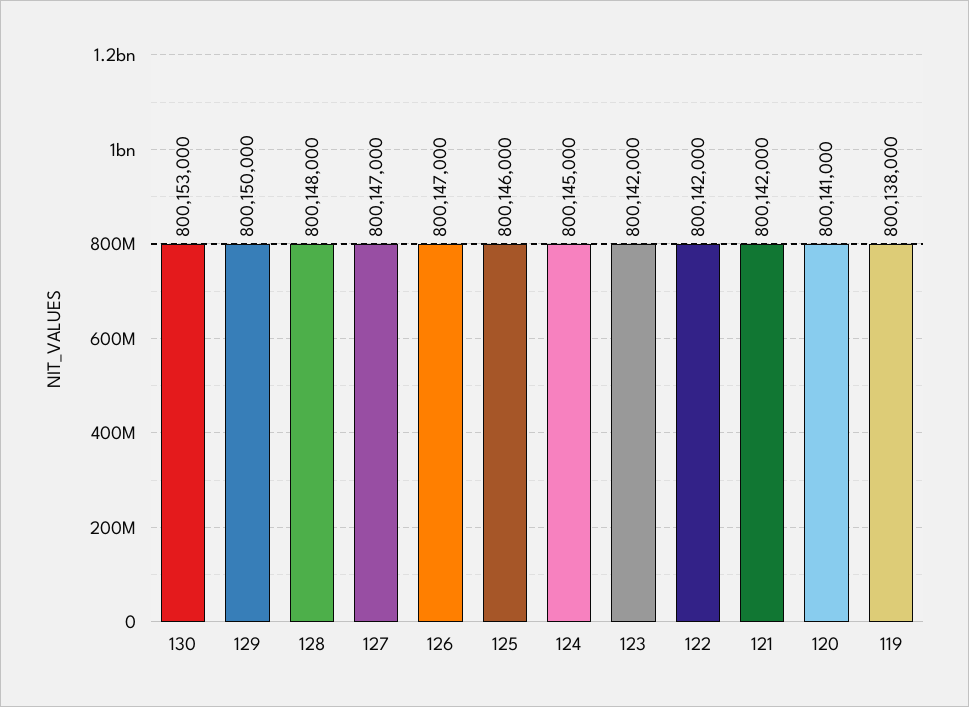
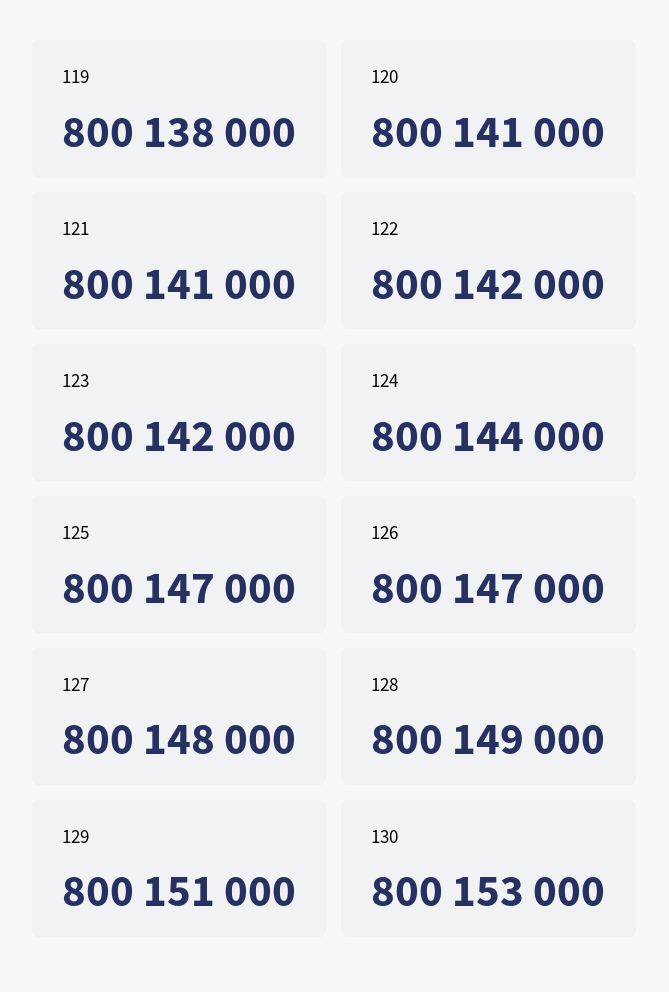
  {
    "130": 800153000,
-   "129": 800150000,
+   "129": 800151000,
-   "128": 800148000,
+   "128": 800149000,
-   "127": 800147000,
+   "127": 800148000,
    "126": 800147000,
-   "125": 800146000,
+   "125": 800147000,
-   "124": 800145000,
+   "124": 800144000,
    "123": 800142000,
    "122": 800142000,
-   "121": 800142000,
+   "121": 800141000,
    "120": 800141000,
    "119": 800138000
  }

